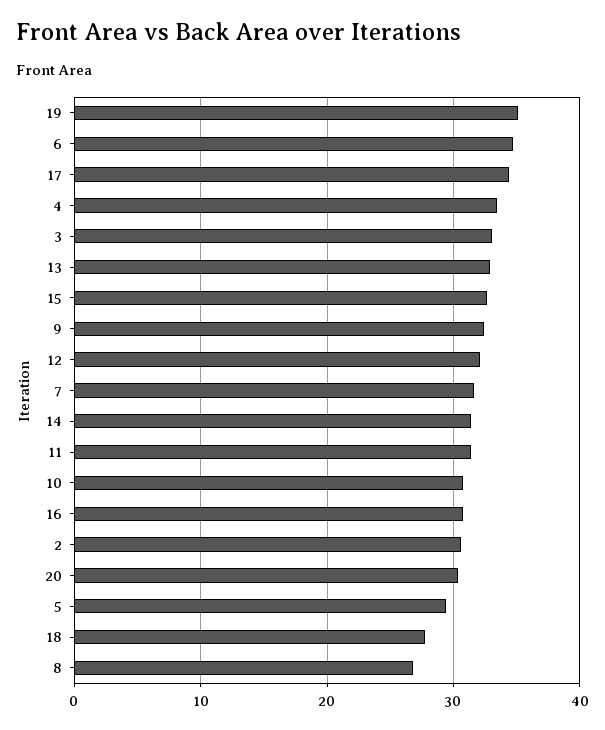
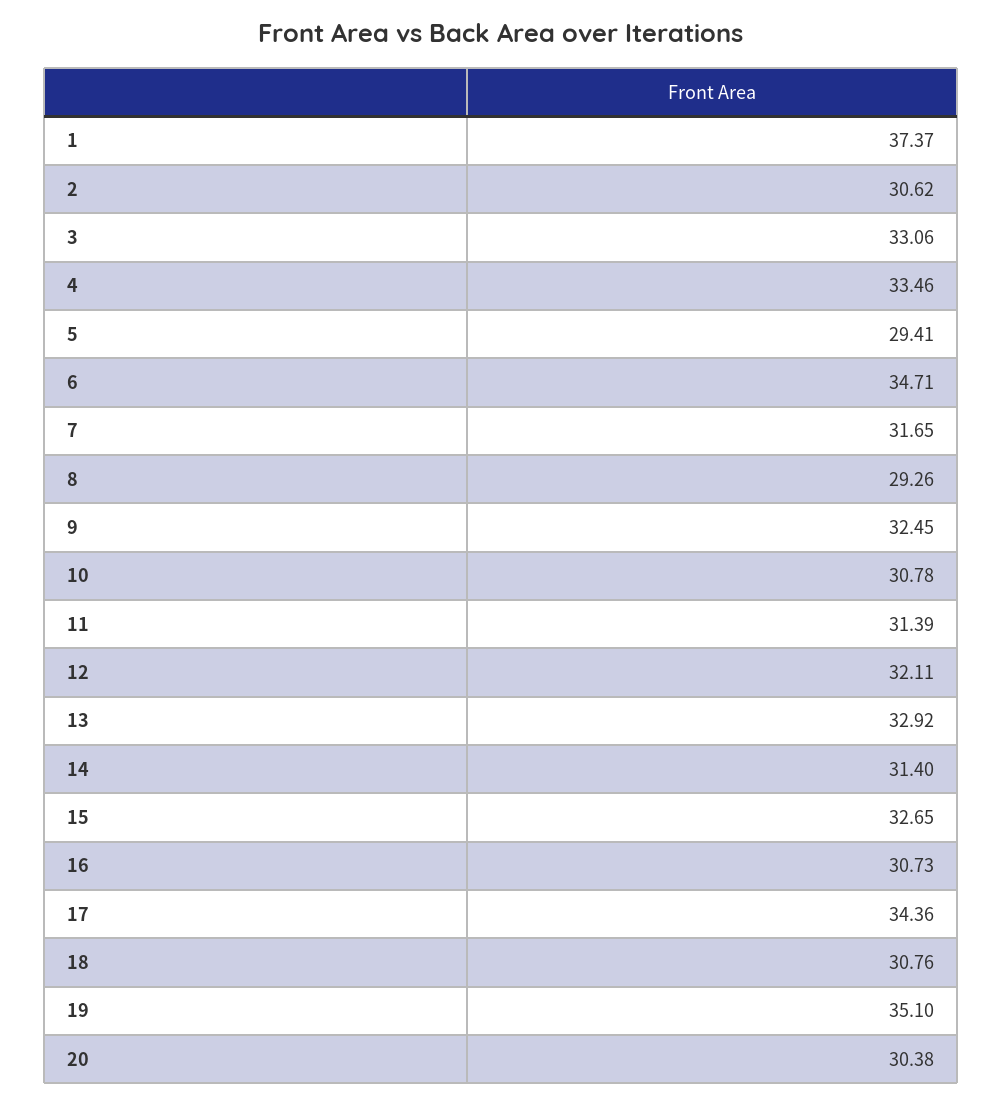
  {
    "19": 35.1,
    "6": 34.71,
    "17": 34.36,
    "4": 33.46,
    "3": 33.06,
    "13": 32.92,
    "15": 32.65,
    "9": 32.45,
    "12": 32.11,
    "7": 31.65,
    "14": 31.4,
    "11": 31.39,
    "10": 30.78,
    "16": 30.73,
    "2": 30.62,
    "20": 30.38,
    "5": 29.41,
-   "18": 28,
+   "18": 30.76,
-   "8": 27
+   "8": 29.26,
+   "1": 37.37
  }

